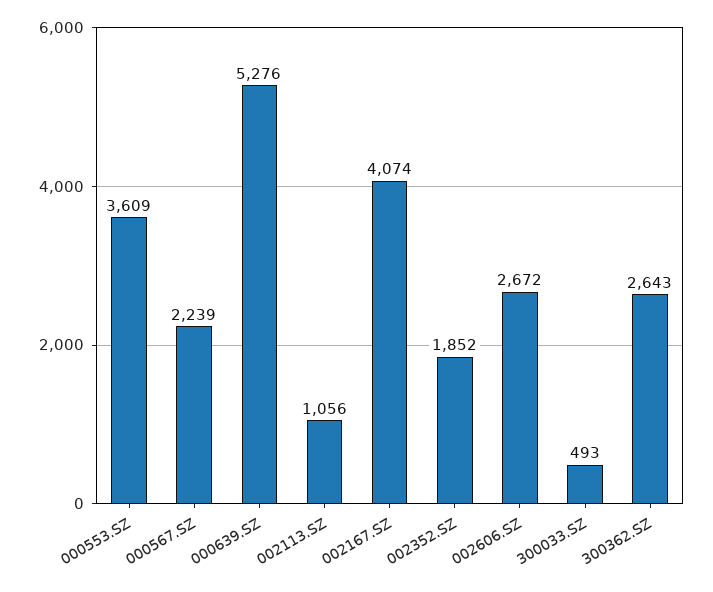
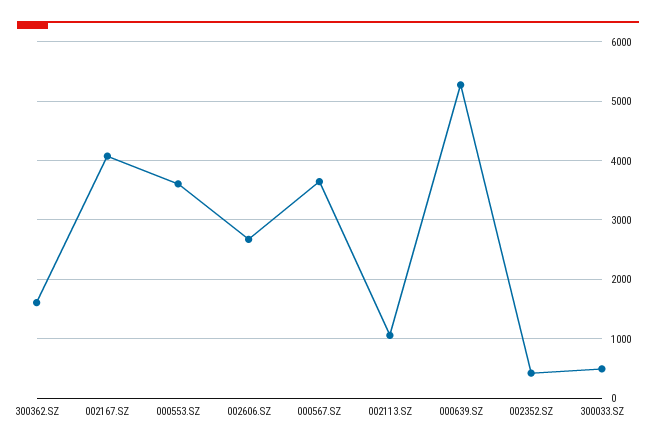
  {
    "000553.SZ": 3609,
-   "000567.SZ": 2239,
+   "000567.SZ": 3600,
    "000639.SZ": 5276,
    "002113.SZ": 1056,
    "002167.SZ": 4074,
-   "002352.SZ": 1852,
+   "002352.SZ": 400,
    "002606.SZ": 2672,
    "300033.SZ": 493,
-   "300362.SZ": 2643
+   "300362.SZ": 1600
  }

